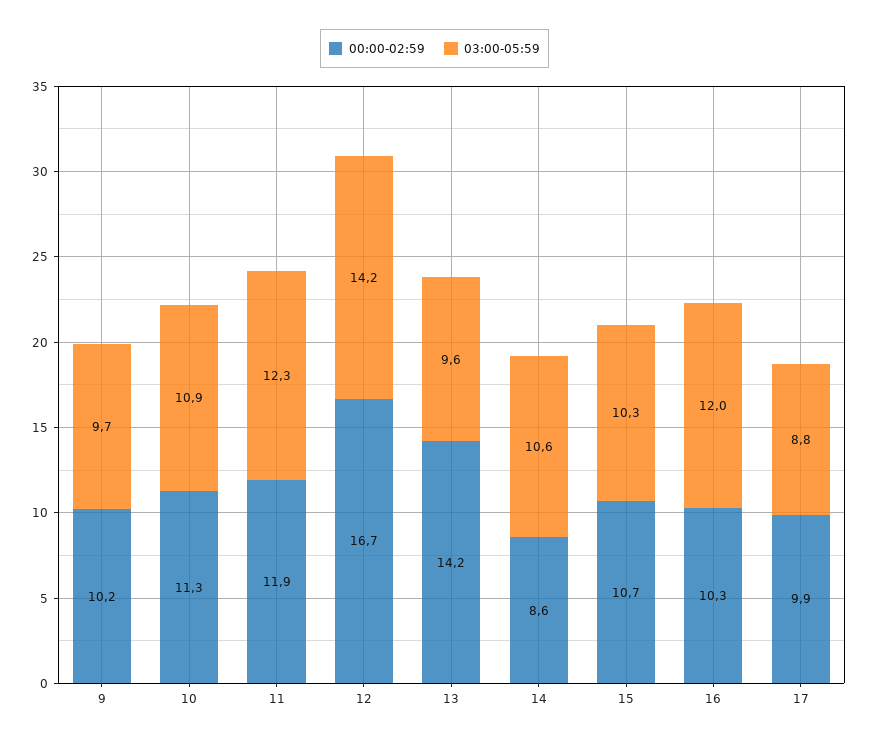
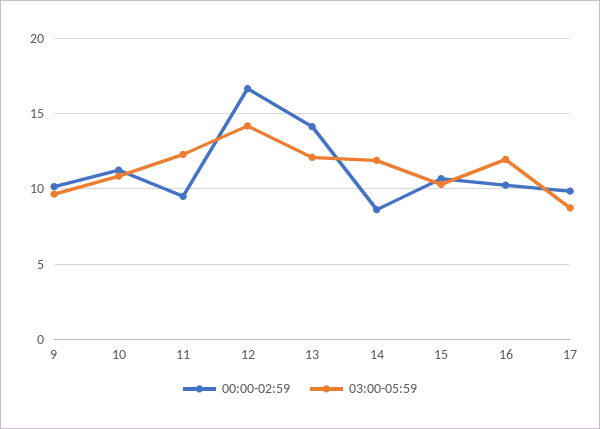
  {
    "00:00-02:59": {
      "9": 10.2,
      "10": 11.3,
-     "11": 11.9,
+     "11": 9.5,
      "12": 16.7,
      "13": 14.2,
      "14": 8.6,
      "15": 10.7,
      "16": 10.3,
      "17": 9.9
    },
    "03:00-05:59": {
      "9": 9.7,
      "10": 10.9,
      "11": 12.3,
      "12": 14.2,
-     "13": 9.6,
+     "13": 12,
-     "14": 10.6,
+     "14": 12,
      "15": 10.3,
      "16": 12,
      "17": 8.8
    }
  }

